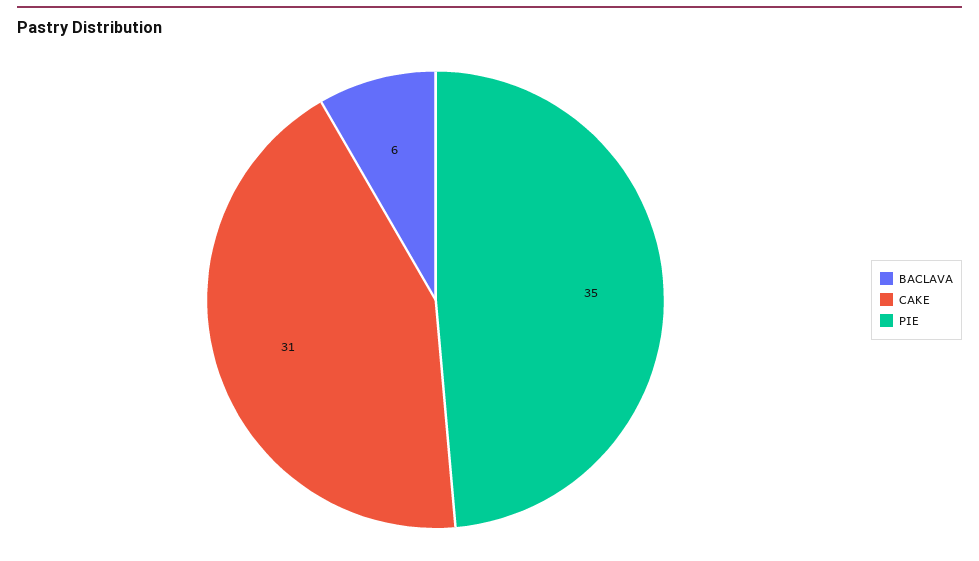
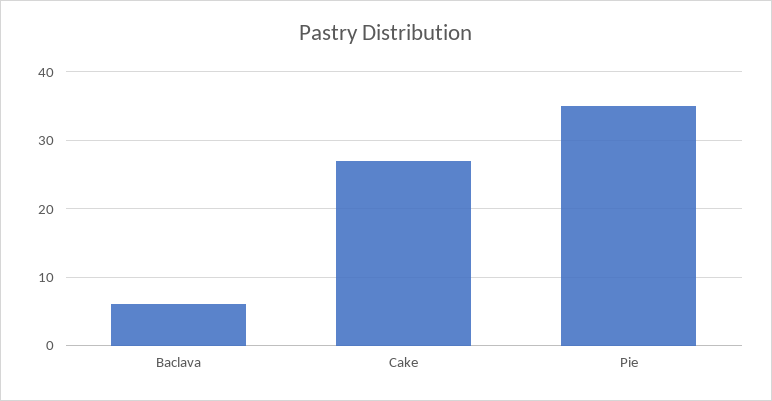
  {
    "BACLAVA": 6,
-   "CAKE": 31,
+   "CAKE": 27,
    "PIE": 35
  }

